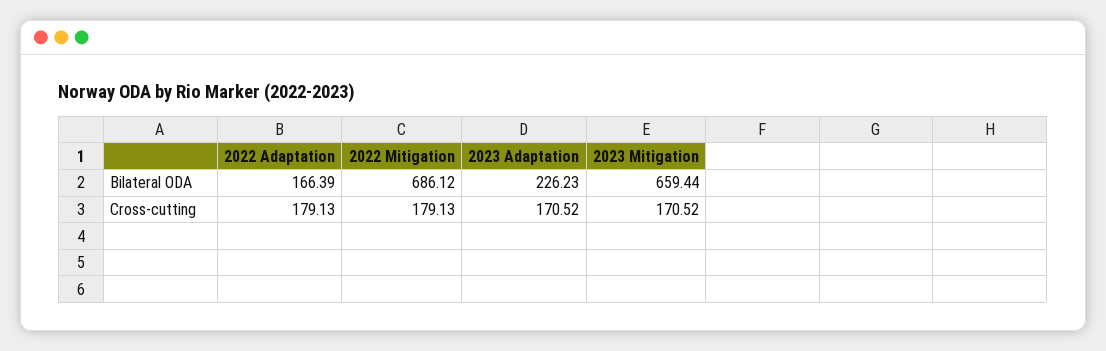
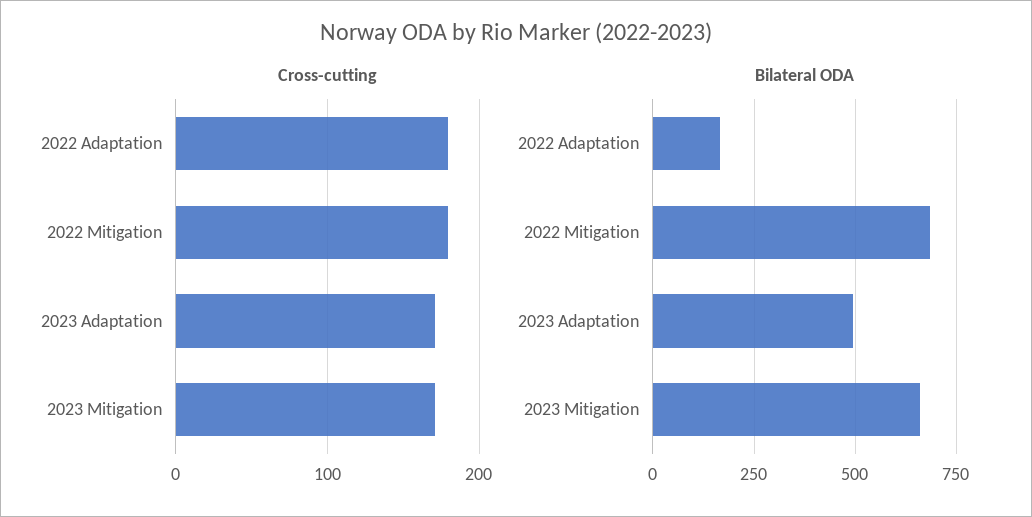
  {
    "Bilateral ODA": {
      "2022 Adaptation": 166.39,
      "2022 Mitigation": 686.12,
-     "2023 Adaptation": 226.23,
+     "2023 Adaptation": 500,
      "2023 Mitigation": 659.44
    },
    "Cross-cutting": {
      "2022 Adaptation": 179.13,
      "2022 Mitigation": 179.13,
      "2023 Adaptation": 170.52,
      "2023 Mitigation": 170.52
    }
  }

